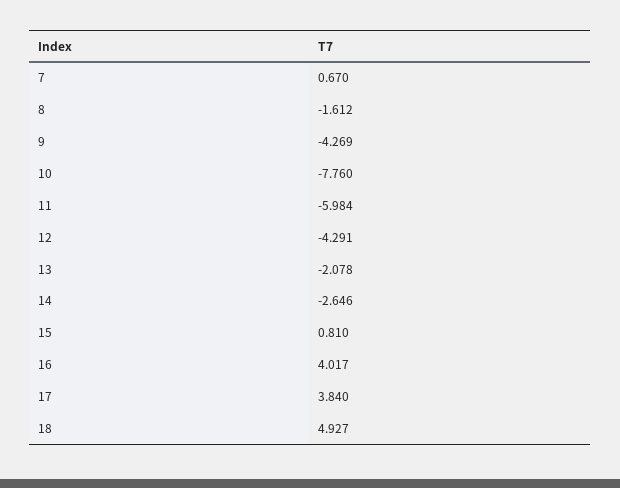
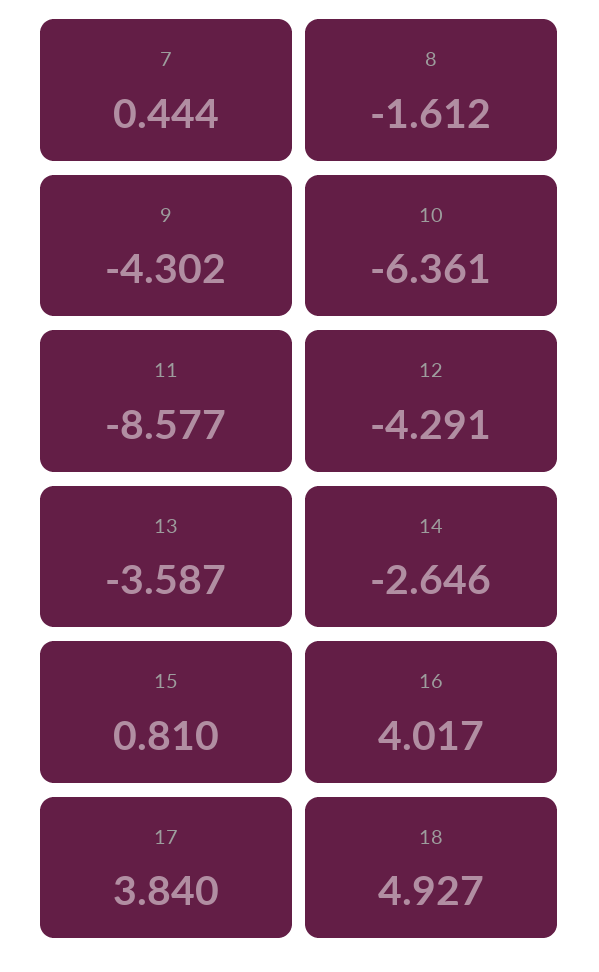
  {
-   "7": 0.67,
+   "7": 0.444,
    "8": -1.612,
-   "9": -4.269,
+   "9": -4.302,
-   "10": -7.76,
+   "10": -6.361,
-   "11": -5.984,
+   "11": -8.577,
    "12": -4.291,
-   "13": -2.078,
+   "13": -3.587,
    "14": -2.646,
    "15": 0.81,
    "16": 4.017,
    "17": 3.84,
    "18": 4.927
  }

